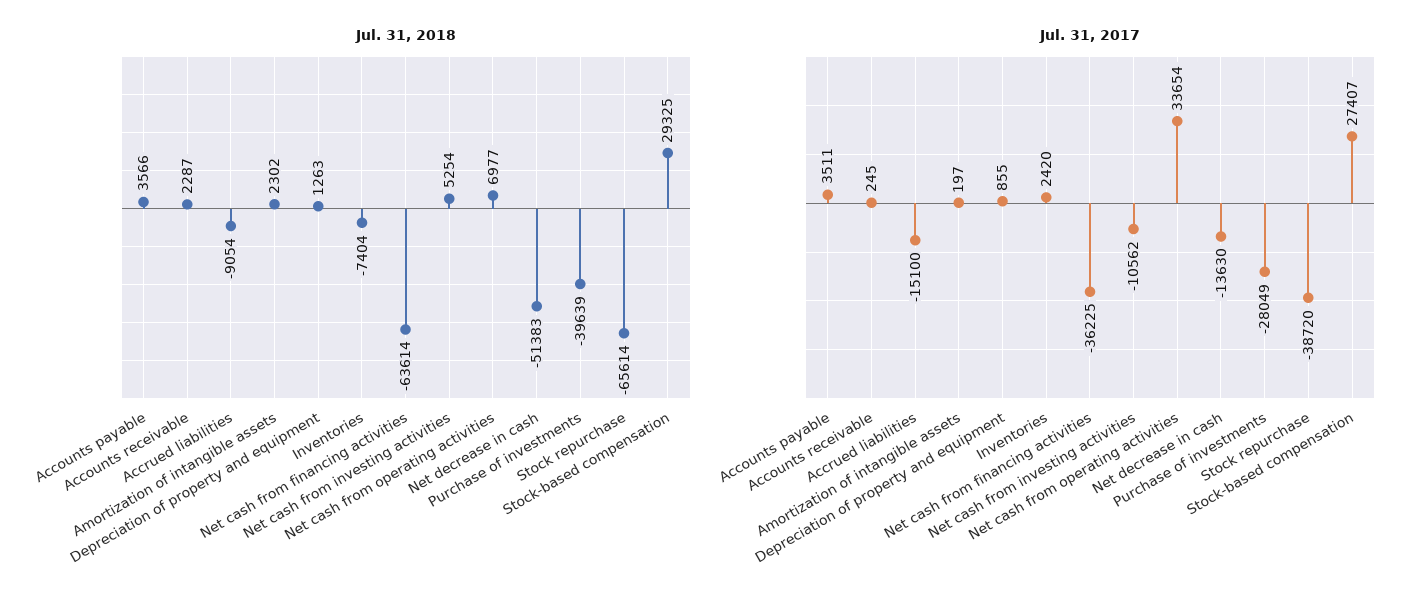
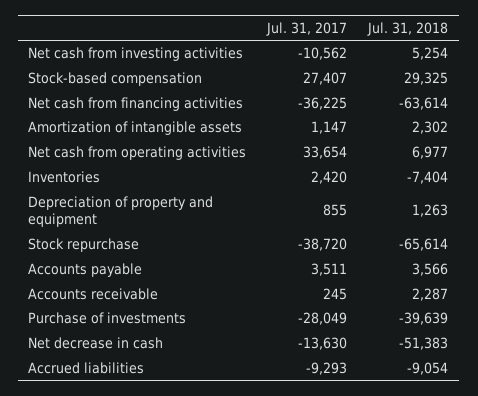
  {
    "Jul. 31, 2018": {
      "Accounts payable": 3566,
      "Accounts receivable": 2287,
      "Accrued liabilities": -9054,
      "Amortization of intangible assets": 2302,
      "Depreciation of property and equipment": 1263,
      "Inventories": -7404,
      "Net cash from financing activities": -63614,
      "Net cash from investing activities": 5254,
      "Net cash from operating activities": 6977,
      "Net decrease in cash": -51383,
      "Purchase of investments": -39639,
      "Stock repurchase": -65614,
      "Stock-based compensation": 29325
    },
    "Jul. 31, 2017": {
      "Accounts payable": 3511,
      "Accounts receivable": 245,
-     "Accrued liabilities": -15100,
+     "Accrued liabilities": -9293,
-     "Amortization of intangible assets": 197,
+     "Amortization of intangible assets": 1147,
      "Depreciation of property and equipment": 855,
      "Inventories": 2420,
      "Net cash from financing activities": -36225,
      "Net cash from investing activities": -10562,
      "Net cash from operating activities": 33654,
      "Net decrease in cash": -13630,
      "Purchase of investments": -28049,
      "Stock repurchase": -38720,
      "Stock-based compensation": 27407
    }
  }

